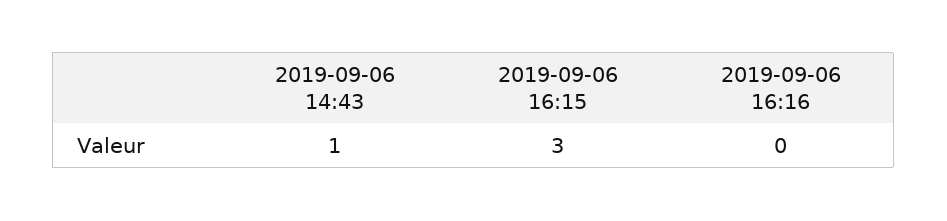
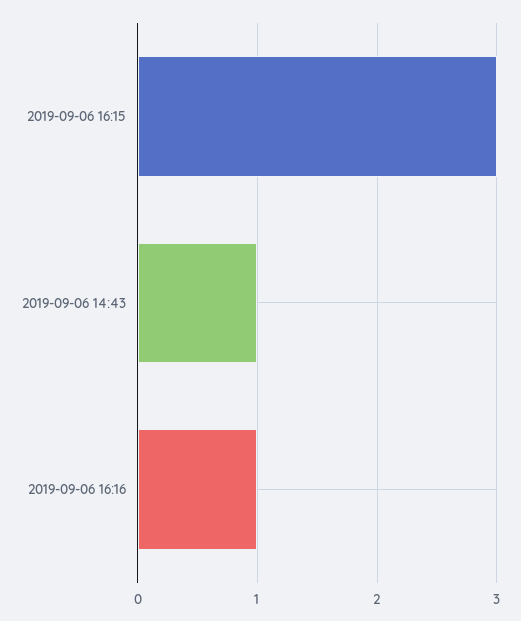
  {
    "2019-09-06 14:43": 1,
    "2019-09-06 16:15": 3,
-   "2019-09-06 16:16": 0
+   "2019-09-06 16:16": 1
  }

